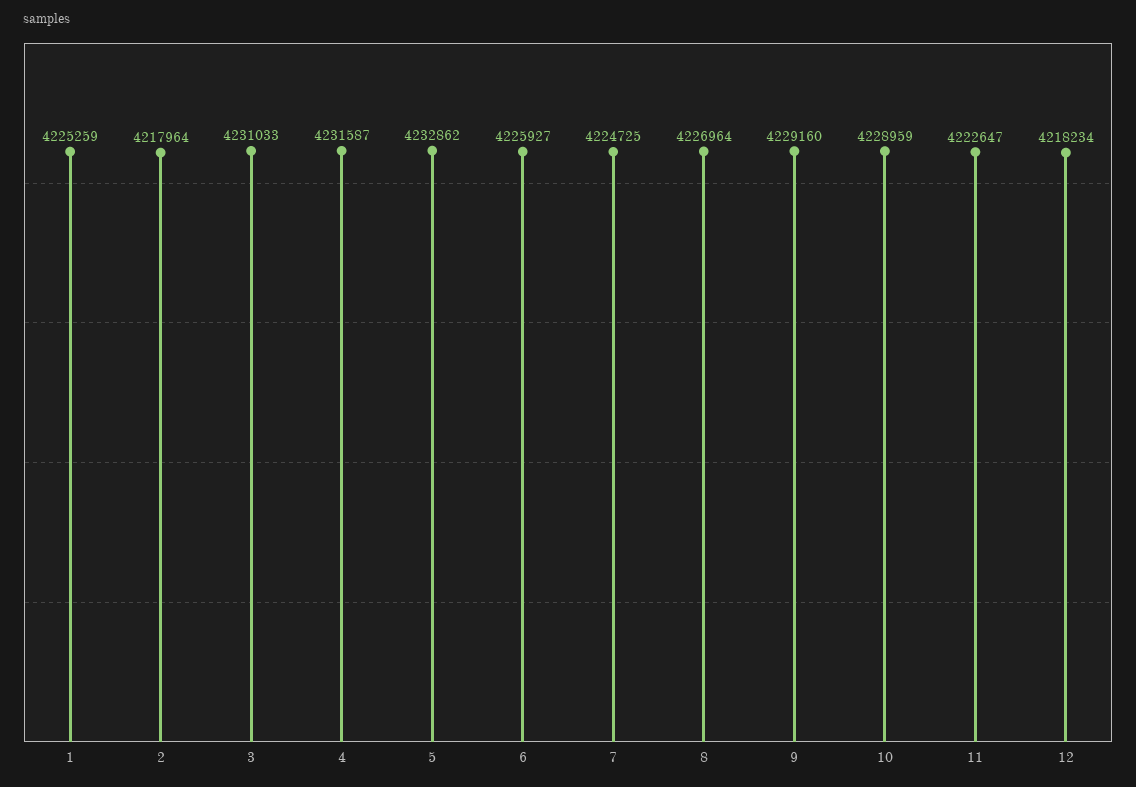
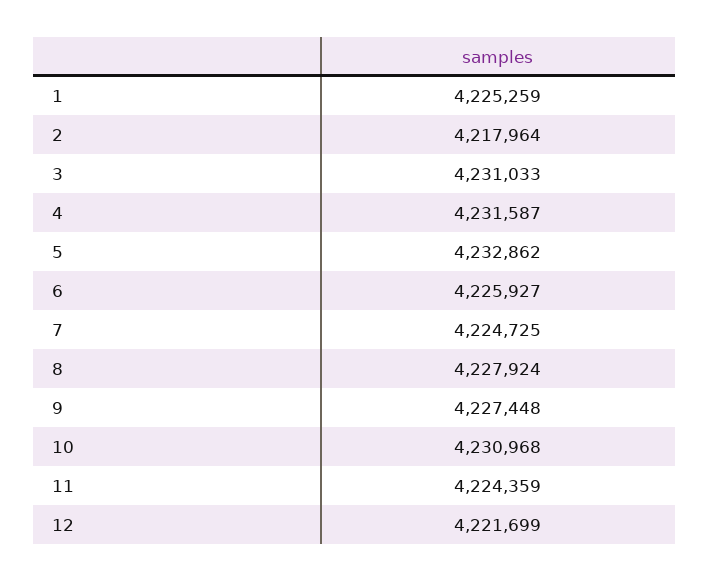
  {
    "1": 4225259,
    "2": 4217964,
    "3": 4231033,
    "4": 4231587,
    "5": 4232862,
    "6": 4225927,
    "7": 4224725,
-   "8": 4226964,
+   "8": 4227924,
-   "9": 4229160,
+   "9": 4227448,
-   "10": 4228959,
+   "10": 4230968,
-   "11": 4222647,
+   "11": 4224359,
-   "12": 4218234
+   "12": 4221699
  }

